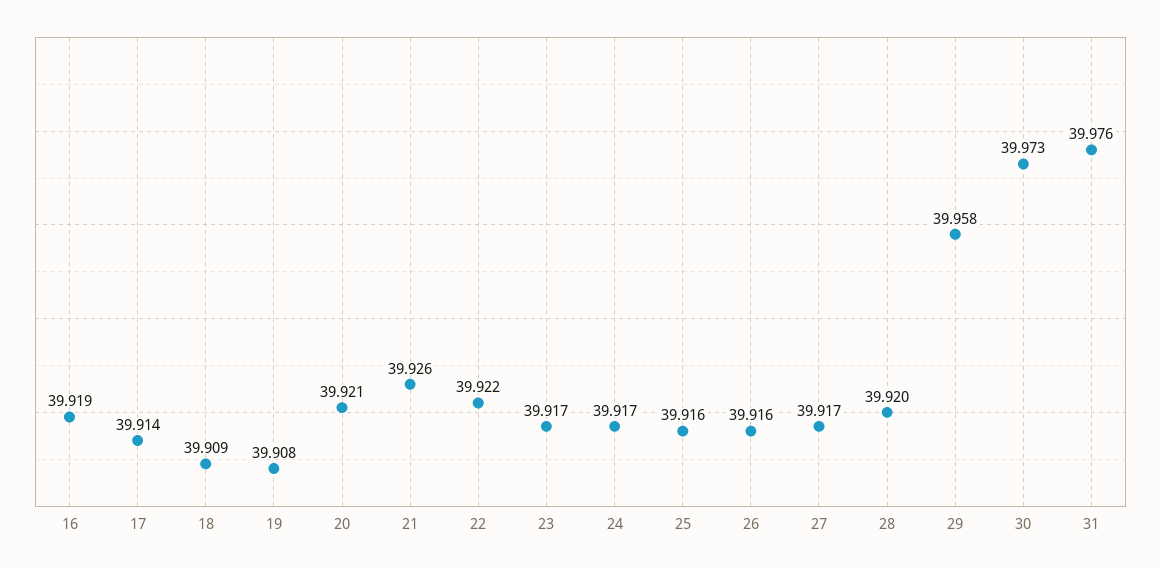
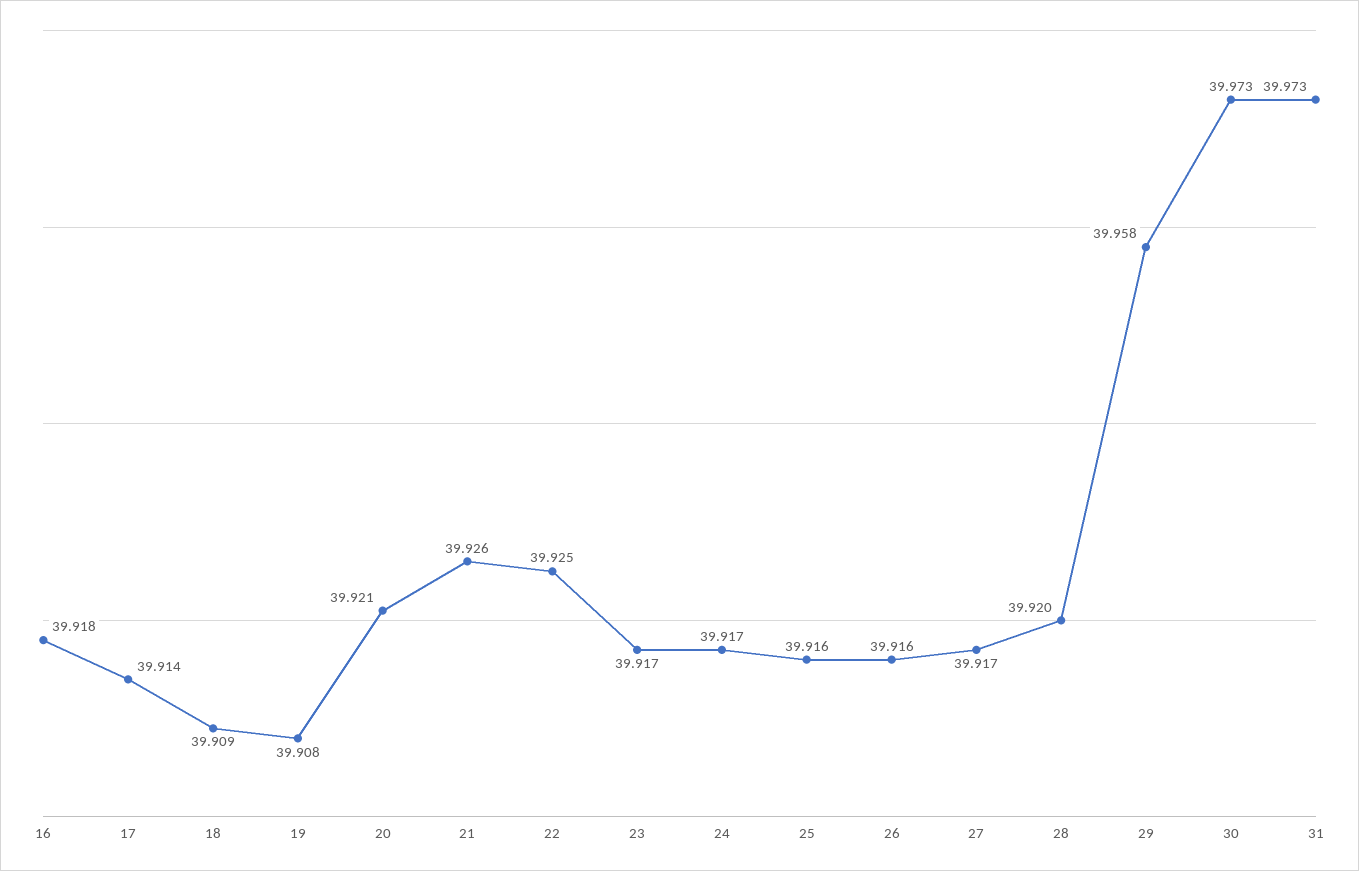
  {
-   "16": 39.919,
+   "16": 39.918,
    "17": 39.914,
    "18": 39.909,
    "19": 39.908,
    "20": 39.921,
    "21": 39.926,
-   "22": 39.922,
+   "22": 39.925,
    "23": 39.917,
    "24": 39.917,
    "25": 39.916,
    "26": 39.916,
    "27": 39.917,
    "28": 39.92,
    "29": 39.958,
    "30": 39.973,
-   "31": 39.976
+   "31": 39.973
  }

